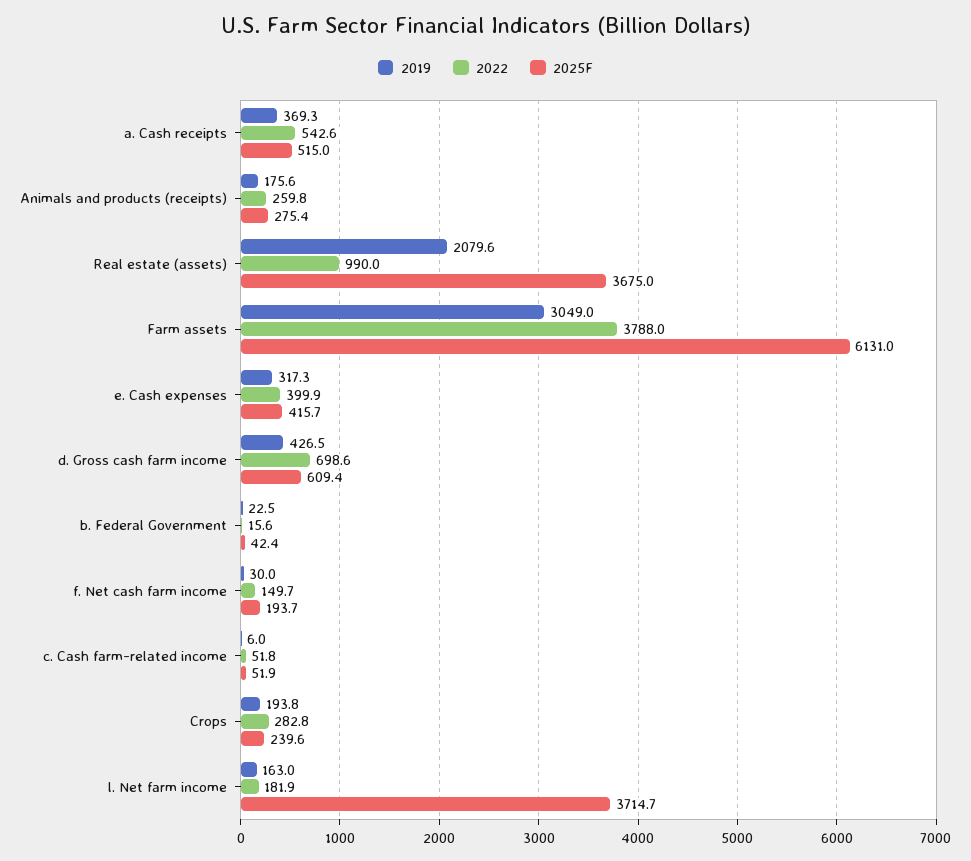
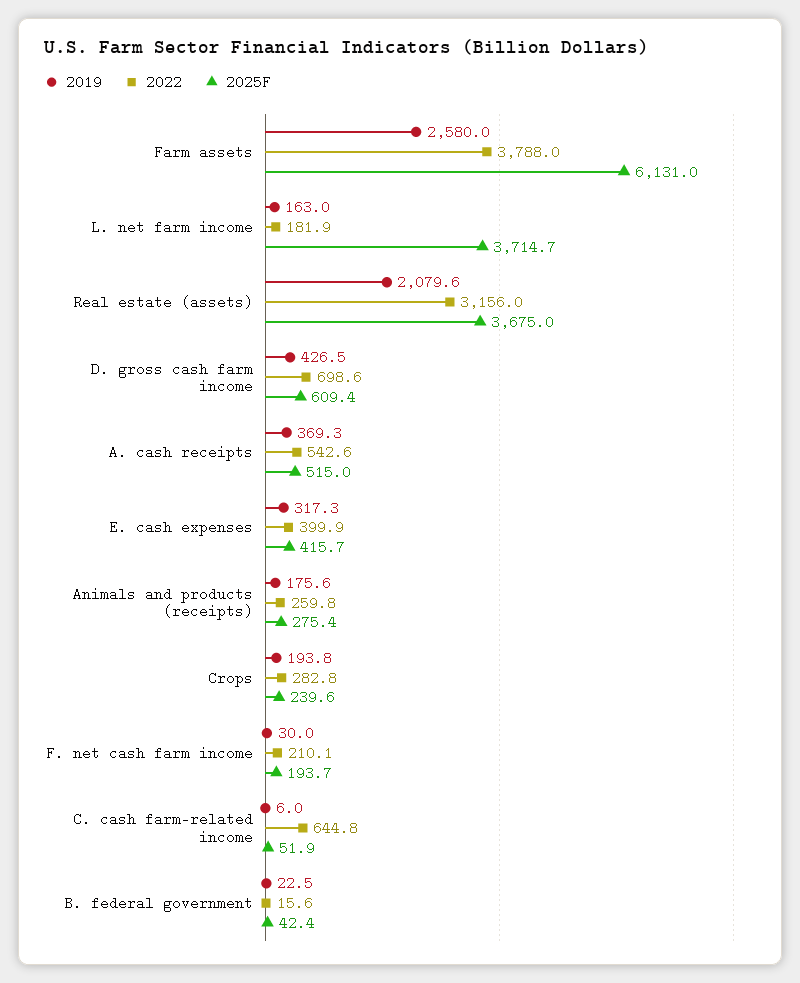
  {
    "2019": {
      "a. Cash receipts": 369.3,
      "Animals and products (receipts)": 175.6,
      "Real estate (assets)": 2079.6,
-     "Farm assets": 3049,
+     "Farm assets": 2580,
      "e. Cash expenses": 317.3,
      "d. Gross cash farm income": 426.5,
      "b. Federal Government": 22.5,
      "f. Net cash farm income": 30,
      "c. Cash farm-related income": 6,
      "Crops": 193.8,
      "l. Net farm income": 163
    },
    "2022": {
      "a. Cash receipts": 542.6,
      "Animals and products (receipts)": 259.8,
-     "Real estate (assets)": 990,
+     "Real estate (assets)": 3156,
      "Farm assets": 3788,
      "e. Cash expenses": 399.9,
      "d. Gross cash farm income": 698.6,
      "b. Federal Government": 15.6,
-     "f. Net cash farm income": 149.7,
+     "f. Net cash farm income": 210.1,
-     "c. Cash farm-related income": 51.8,
+     "c. Cash farm-related income": 644.8,
      "Crops": 282.8,
      "l. Net farm income": 181.9
    },
    "2025F": {
      "a. Cash receipts": 515,
      "Animals and products (receipts)": 275.4,
      "Real estate (assets)": 3675,
      "Farm assets": 6131,
      "e. Cash expenses": 415.7,
      "d. Gross cash farm income": 609.4,
      "b. Federal Government": 42.4,
      "f. Net cash farm income": 193.7,
      "c. Cash farm-related income": 51.9,
      "Crops": 239.6,
      "l. Net farm income": 3714.7
    }
  }

